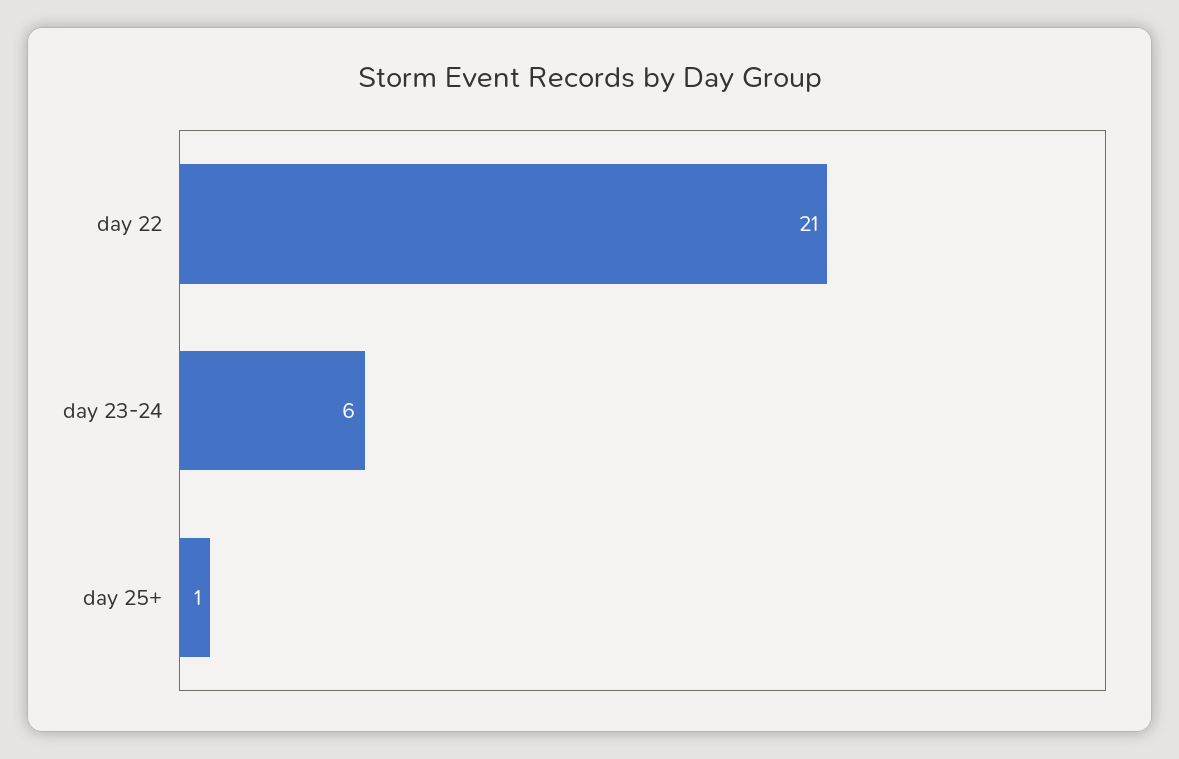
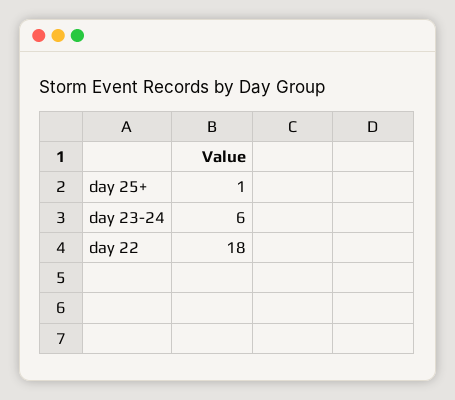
  {
-   "day 22": 21,
+   "day 22": 18,
    "day 23-24": 6,
    "day 25+": 1
  }

